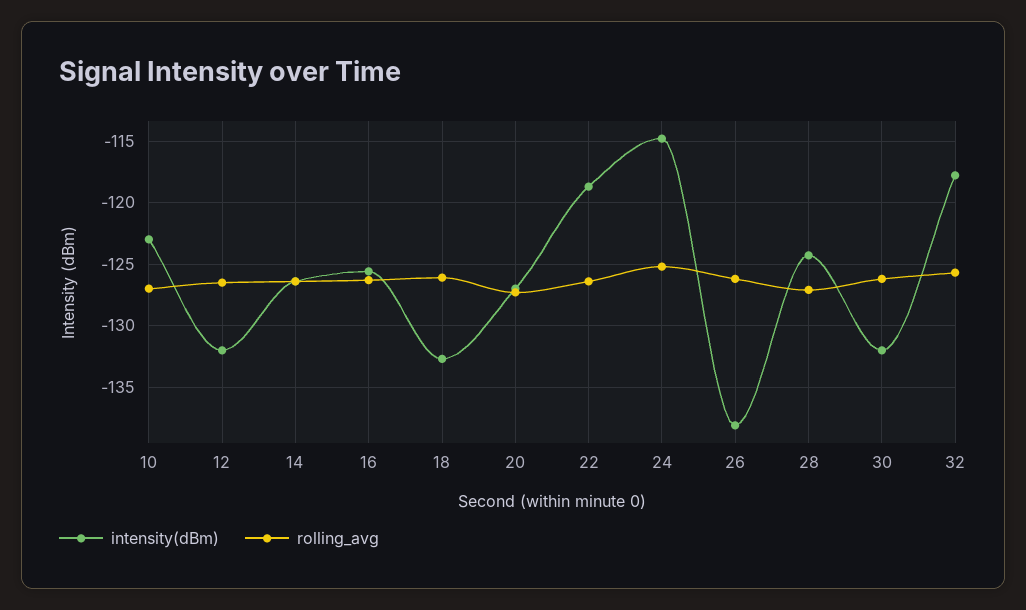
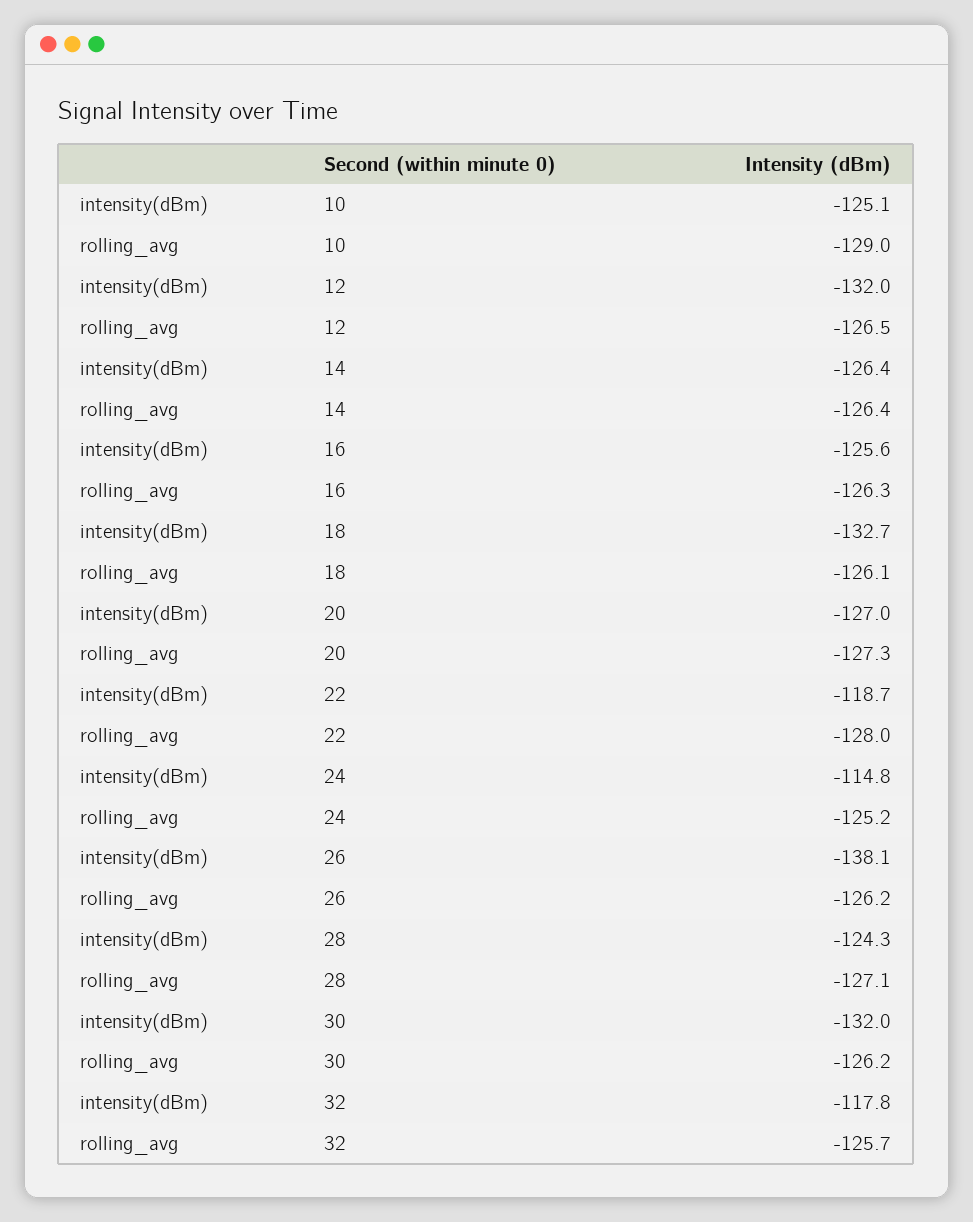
  {
    "intensity(dBm)": {
-     "10": -123,
+     "10": -125.1,
      "12": -132,
      "14": -126.4,
      "16": -125.6,
      "18": -132.7,
      "20": -127,
      "22": -118.7,
      "24": -114.8,
      "26": -138.1,
      "28": -124.3,
      "30": -132,
      "32": -117.8
    },
    "rolling_avg": {
-     "10": -127,
+     "10": -129,
      "12": -126.5,
      "14": -126.4,
      "16": -126.3,
      "18": -126.1,
      "20": -127.3,
-     "22": -126.5,
+     "22": -128,
      "24": -125.2,
      "26": -126.2,
      "28": -127.1,
      "30": -126.2,
      "32": -125.7
    }
  }

